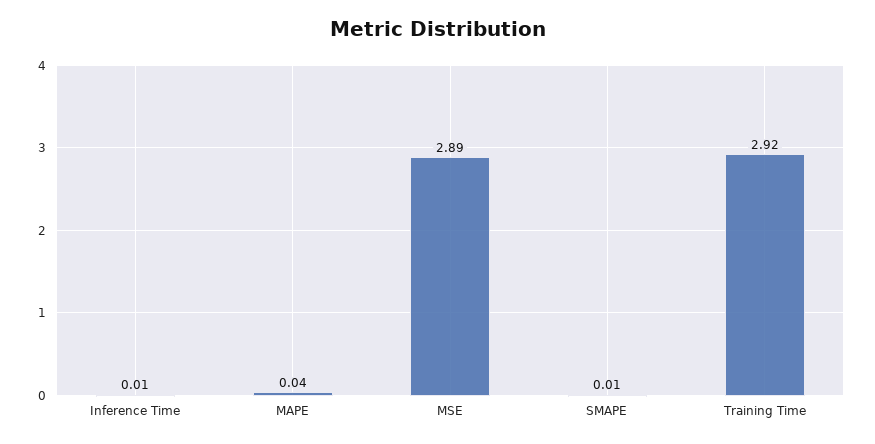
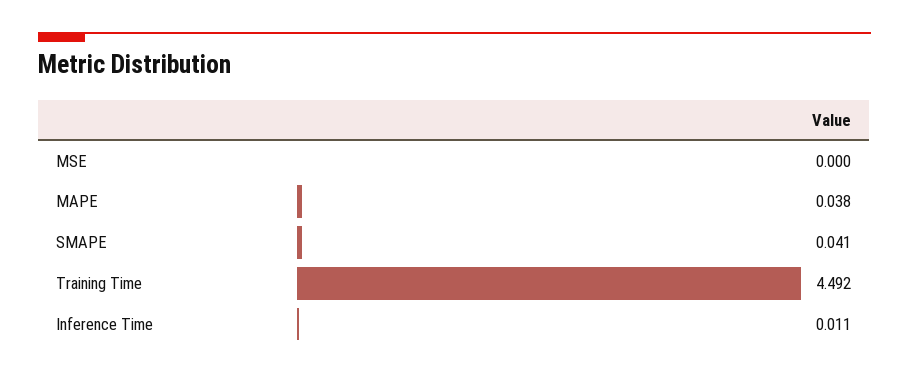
  {
    "Inference Time": 0.011,
    "MAPE": 0.038,
-   "MSE": 2.89,
+   "MSE": 0,
-   "SMAPE": 0.01,
+   "SMAPE": 0.041,
-   "Training Time": 2.92
+   "Training Time": 4.492
  }

